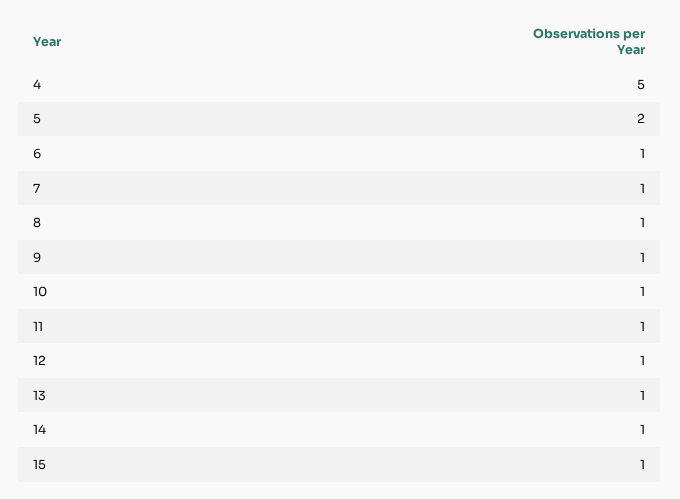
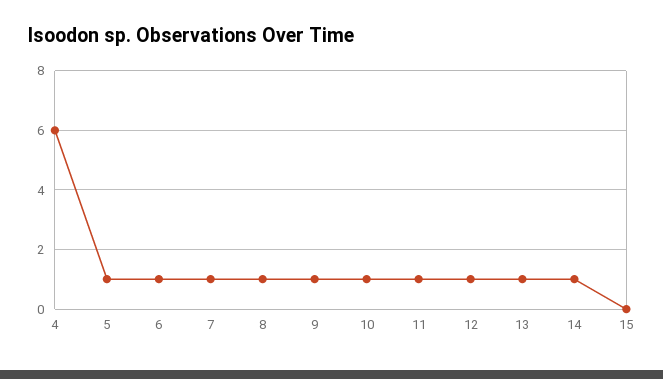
  {
-   "4": 5,
+   "4": 6,
-   "5": 2,
+   "5": 1,
    "6": 1,
    "7": 1,
    "8": 1,
    "9": 1,
    "10": 1,
    "11": 1,
    "12": 1,
    "13": 1,
    "14": 1,
-   "15": 1
+   "15": 0
  }

